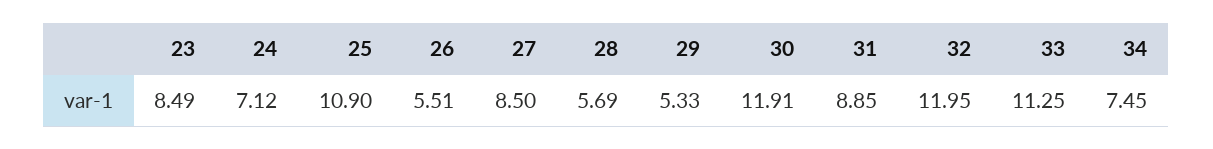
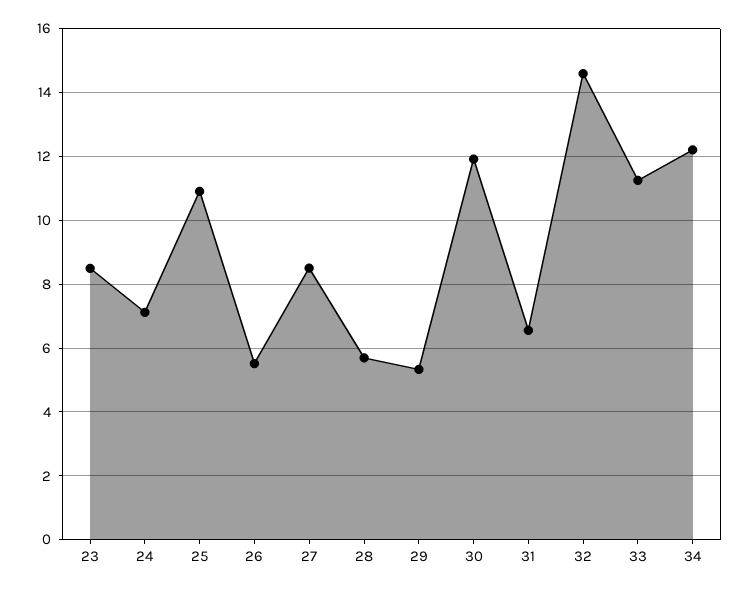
  {
    "23": 8.49,
    "24": 7.12,
    "25": 10.9,
    "26": 5.51,
    "27": 8.5,
    "28": 5.69,
    "29": 5.33,
    "30": 11.91,
-   "31": 8.85,
+   "31": 6.6,
-   "32": 11.95,
+   "32": 14.6,
    "33": 11.25,
-   "34": 7.45
+   "34": 12.2
  }

